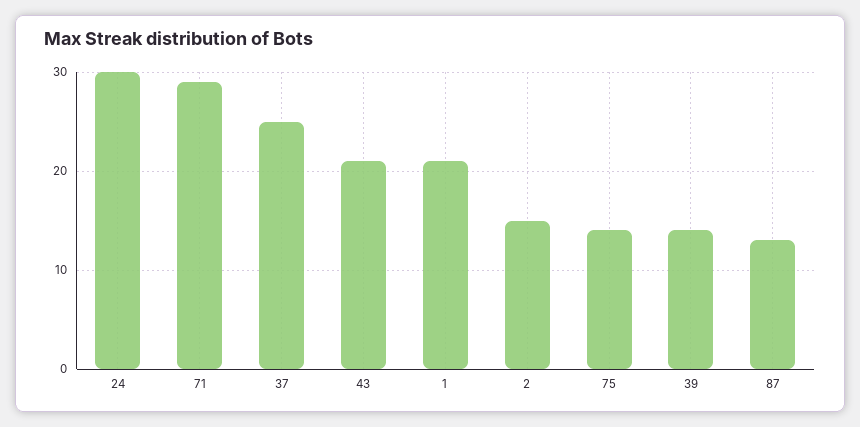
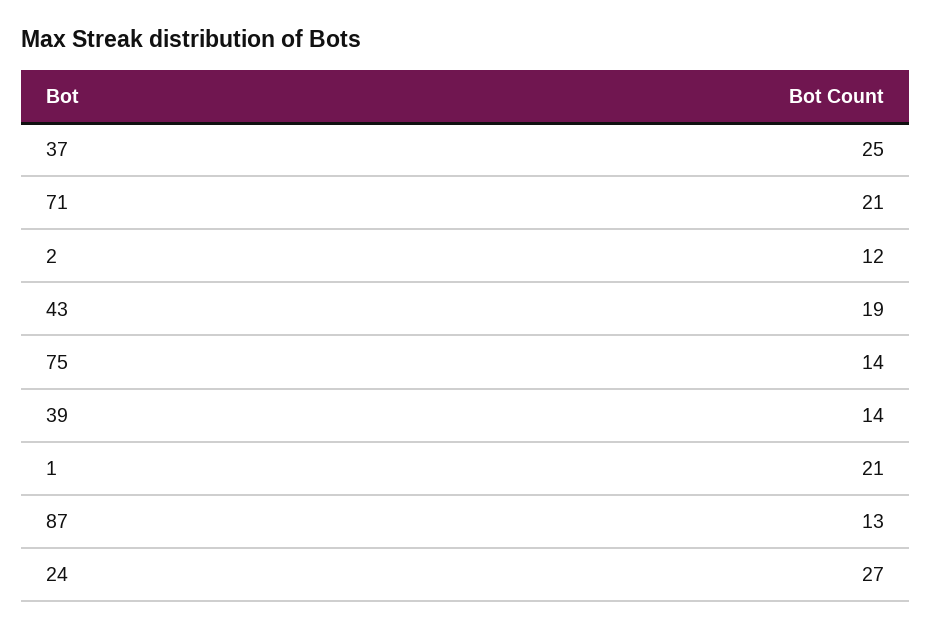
  {
-   "24": 30,
+   "24": 27,
-   "71": 29,
+   "71": 21,
    "37": 25,
-   "43": 21,
+   "43": 19,
    "1": 21,
-   "2": 15,
+   "2": 12,
    "75": 14,
    "39": 14,
    "87": 13
  }

